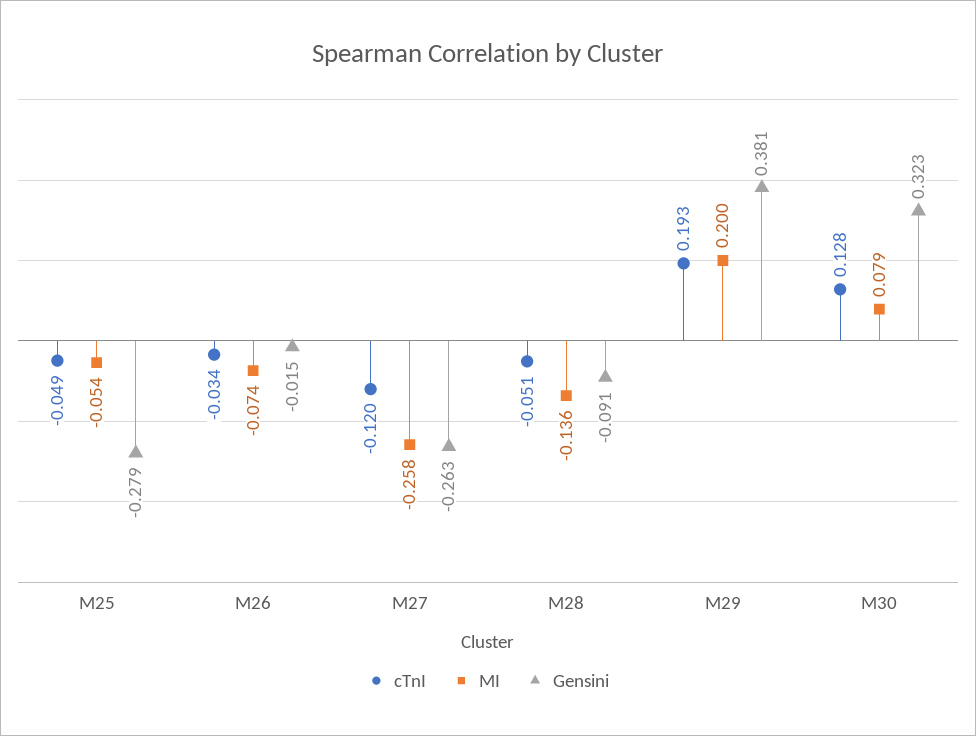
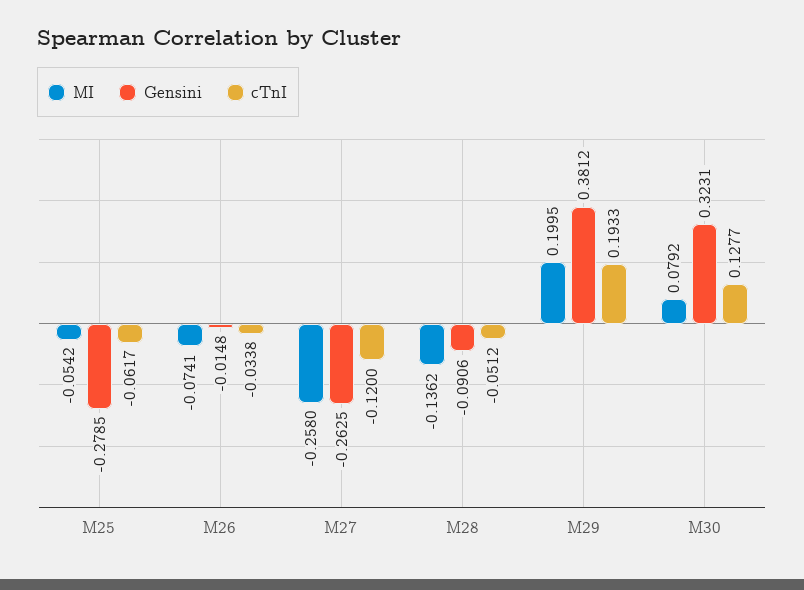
  {
    "cTnI": {
-     "M25": -0.049,
+     "M25": -0.0617,
      "M26": -0.0338,
      "M27": -0.12,
      "M28": -0.0512,
      "M29": 0.1933,
      "M30": 0.1277
    },
    "MI": {
      "M25": -0.0542,
      "M26": -0.0741,
      "M27": -0.258,
      "M28": -0.1362,
      "M29": 0.1995,
      "M30": 0.0792
    },
    "Gensini": {
      "M25": -0.2785,
      "M26": -0.0148,
      "M27": -0.2625,
      "M28": -0.0906,
      "M29": 0.3812,
      "M30": 0.3231
    }
  }

